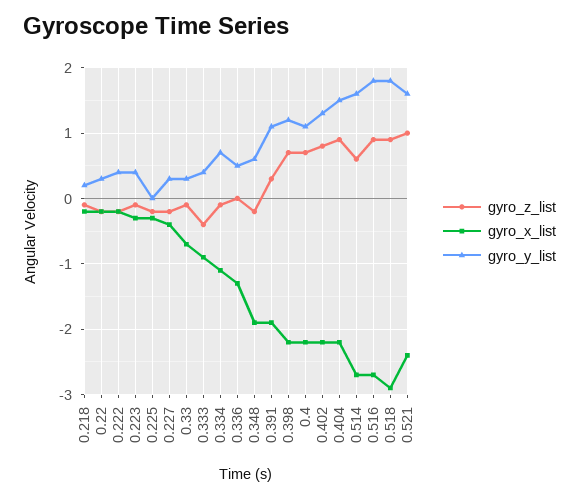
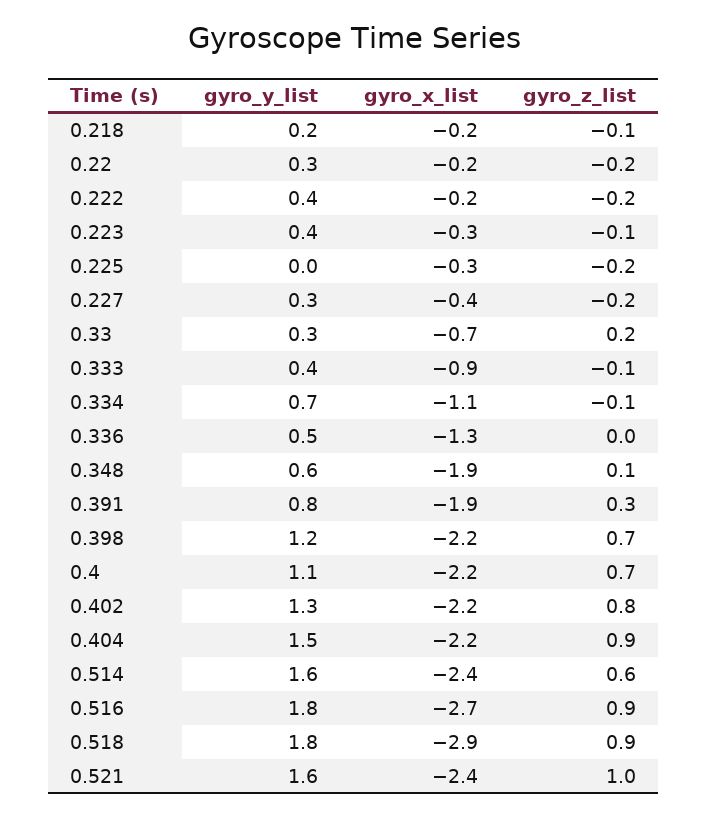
  {
    "gyro_z_list": {
      "0.218": -0.1,
      "0.22": -0.2,
      "0.222": -0.2,
      "0.223": -0.1,
      "0.225": -0.2,
      "0.227": -0.2,
-     "0.33": -0.1,
+     "0.33": 0.2,
-     "0.333": -0.4,
+     "0.333": -0.1,
      "0.334": -0.1,
      "0.336": 0,
-     "0.348": -0.2,
+     "0.348": 0.1,
      "0.391": 0.3,
      "0.398": 0.7,
      "0.4": 0.7,
      "0.402": 0.8,
      "0.404": 0.9,
      "0.514": 0.6,
      "0.516": 0.9,
      "0.518": 0.9,
      "0.521": 1
    },
    "gyro_x_list": {
      "0.218": -0.2,
      "0.22": -0.2,
      "0.222": -0.2,
      "0.223": -0.3,
      "0.225": -0.3,
      "0.227": -0.4,
      "0.33": -0.7,
      "0.333": -0.9,
      "0.334": -1.1,
      "0.336": -1.3,
      "0.348": -1.9,
      "0.391": -1.9,
      "0.398": -2.2,
      "0.4": -2.2,
      "0.402": -2.2,
      "0.404": -2.2,
-     "0.514": -2.7,
+     "0.514": -2.4,
      "0.516": -2.7,
      "0.518": -2.9,
      "0.521": -2.4
    },
    "gyro_y_list": {
      "0.218": 0.2,
      "0.22": 0.3,
      "0.222": 0.4,
      "0.223": 0.4,
      "0.225": 0,
      "0.227": 0.3,
      "0.33": 0.3,
      "0.333": 0.4,
      "0.334": 0.7,
      "0.336": 0.5,
      "0.348": 0.6,
-     "0.391": 1.1,
+     "0.391": 0.8,
      "0.398": 1.2,
      "0.4": 1.1,
      "0.402": 1.3,
      "0.404": 1.5,
      "0.514": 1.6,
      "0.516": 1.8,
      "0.518": 1.8,
      "0.521": 1.6
    }
  }

